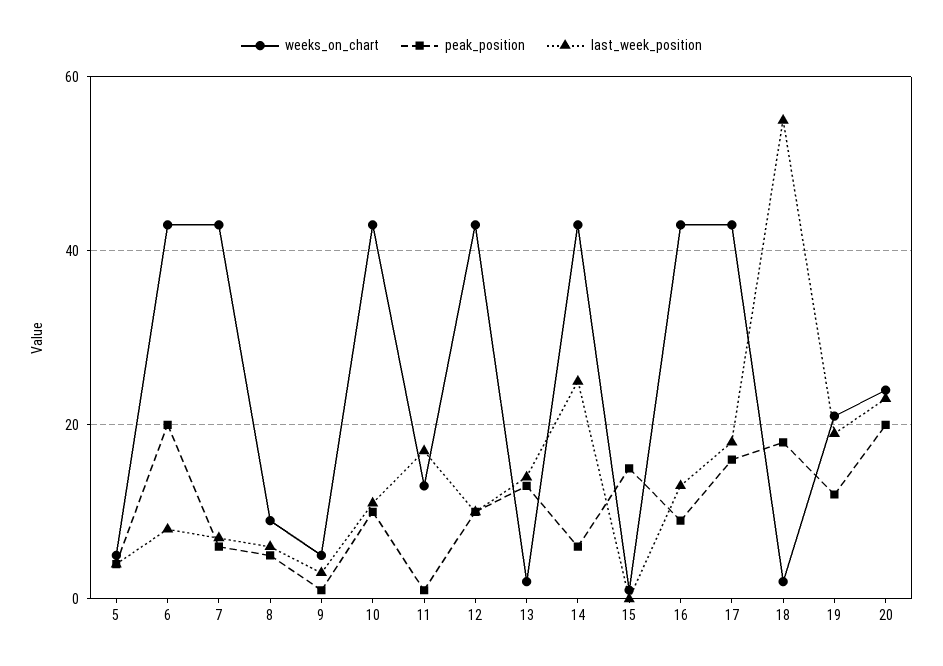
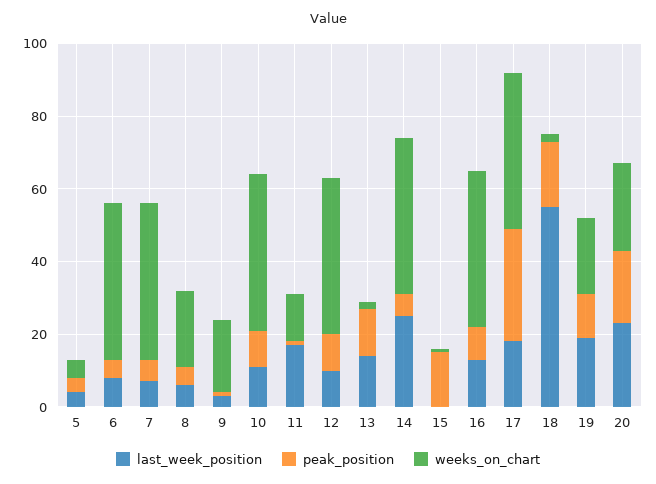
  {
    "weeks_on_chart": {
      "5": 5,
      "6": 45,
      "7": 45,
-     "8": 10,
+     "8": 20,
-     "9": 5,
+     "9": 20,
      "10": 45,
      "11": 15,
      "12": 45,
      "13": 0,
      "14": 45,
      "15": 0,
      "16": 45,
      "17": 45,
      "18": 0,
      "19": 20,
      "20": 25
    },
    "peak_position": {
      "5": 5,
-     "6": 20,
+     "6": 5,
      "7": 5,
      "8": 5,
      "9": 0,
      "10": 10,
      "11": 0,
      "12": 10,
      "13": 15,
      "14": 5,
      "15": 15,
      "16": 10,
-     "17": 15,
+     "17": 30,
      "18": 20,
      "19": 10,
      "20": 20
    },
    "last_week_position": {
      "5": 5,
      "6": 10,
      "7": 5,
      "8": 5,
      "9": 5,
      "10": 10,
      "11": 15,
      "12": 10,
      "13": 15,
      "14": 25,
      "15": 0,
      "16": 15,
      "17": 20,
      "18": 55,
      "19": 20,
      "20": 25
    }
  }

